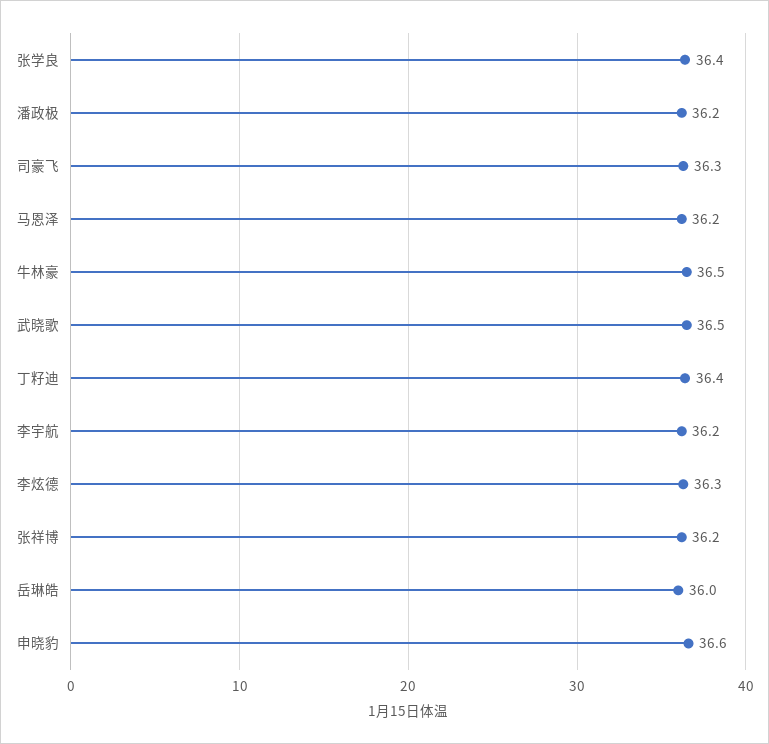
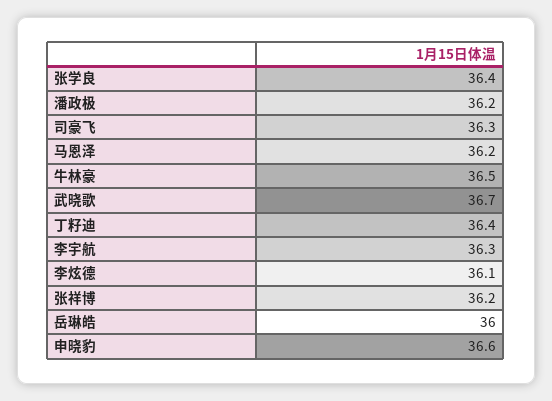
  {
    "张学良": 36.4,
    "潘政极": 36.2,
    "司豪飞": 36.3,
    "马恩泽": 36.2,
    "牛林豪": 36.5,
-   "武晓歌": 36.5,
+   "武晓歌": 36.7,
    "丁籽迪": 36.4,
-   "李宇航": 36.2,
+   "李宇航": 36.3,
-   "李炫德": 36.3,
+   "李炫德": 36.1,
    "张祥博": 36.2,
    "岳琳皓": 36,
    "申晓豹": 36.6
  }

